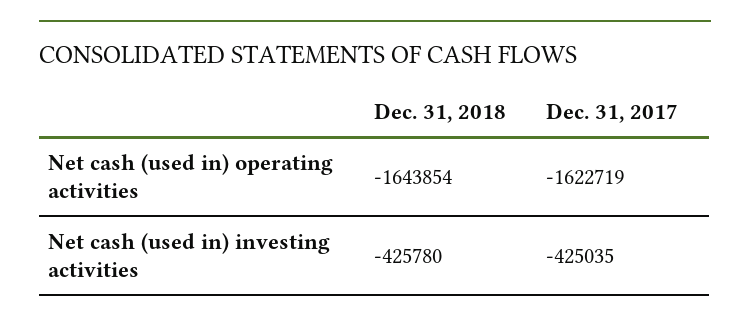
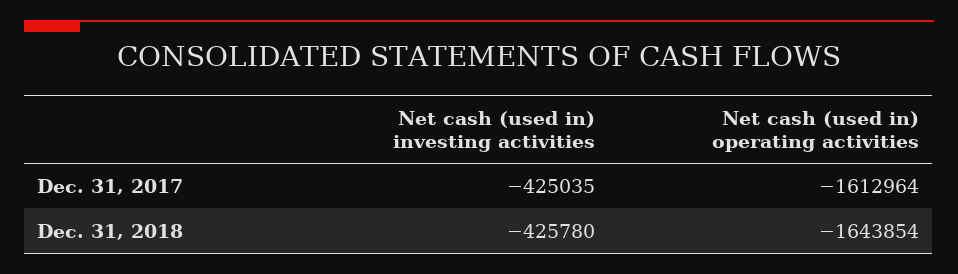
  {
    "Dec. 31, 2018": {
      "Net cash (used in) operating activities": -1643854,
      "Net cash (used in) investing activities": -425780
    },
    "Dec. 31, 2017": {
-     "Net cash (used in) operating activities": -1622719,
+     "Net cash (used in) operating activities": -1612964,
      "Net cash (used in) investing activities": -425035
    }
  }

